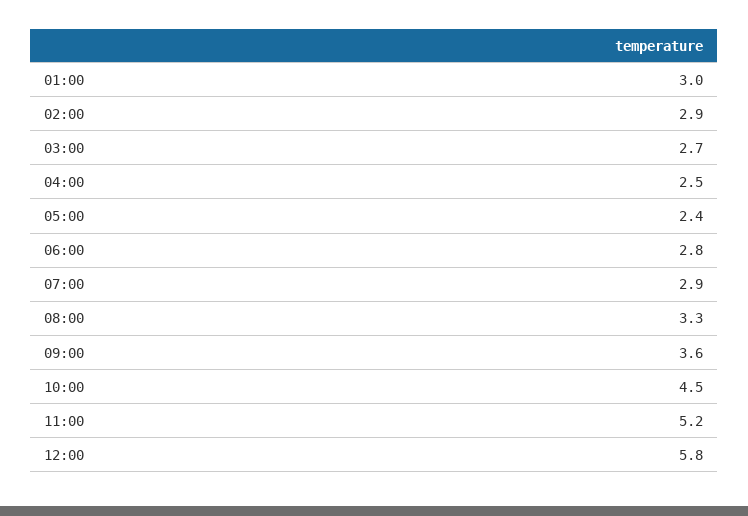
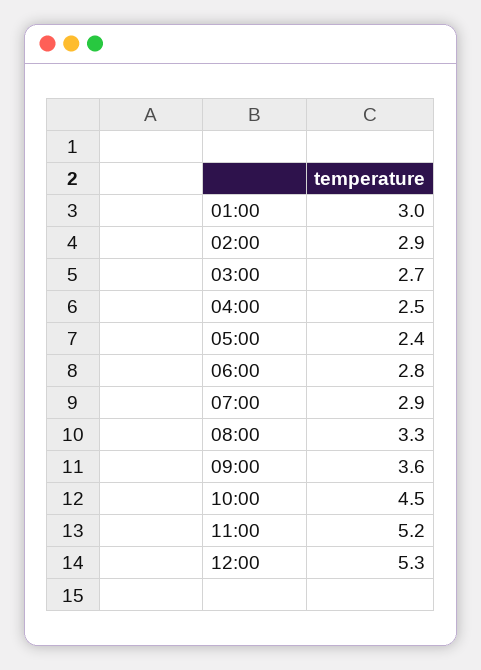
  {
    "01:00": 3,
    "02:00": 2.9,
    "03:00": 2.7,
    "04:00": 2.5,
    "05:00": 2.4,
    "06:00": 2.8,
    "07:00": 2.9,
    "08:00": 3.3,
    "09:00": 3.6,
    "10:00": 4.5,
    "11:00": 5.2,
-   "12:00": 5.8
+   "12:00": 5.3
  }

